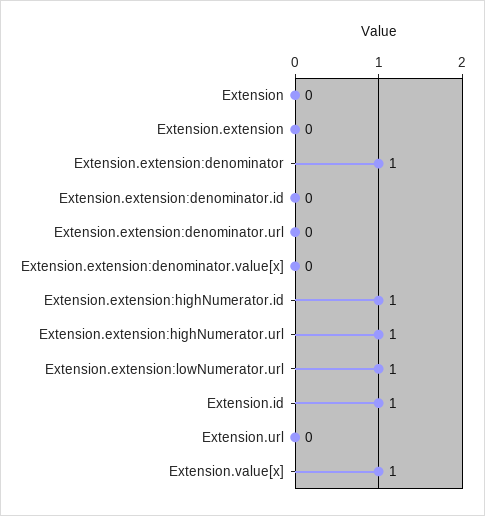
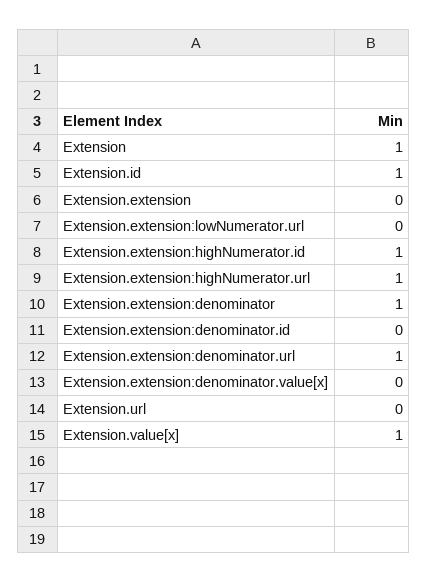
  {
-   "Extension": 0,
+   "Extension": 1,
    "Extension.extension": 0,
    "Extension.extension:denominator": 1,
    "Extension.extension:denominator.id": 0,
-   "Extension.extension:denominator.url": 0,
+   "Extension.extension:denominator.url": 1,
    "Extension.extension:denominator.value[x]": 0,
    "Extension.extension:highNumerator.id": 1,
    "Extension.extension:highNumerator.url": 1,
-   "Extension.extension:lowNumerator.url": 1,
+   "Extension.extension:lowNumerator.url": 0,
    "Extension.id": 1,
    "Extension.url": 0,
    "Extension.value[x]": 1
  }

